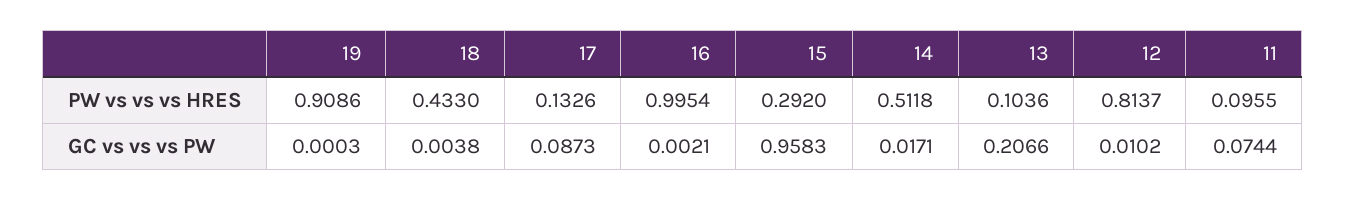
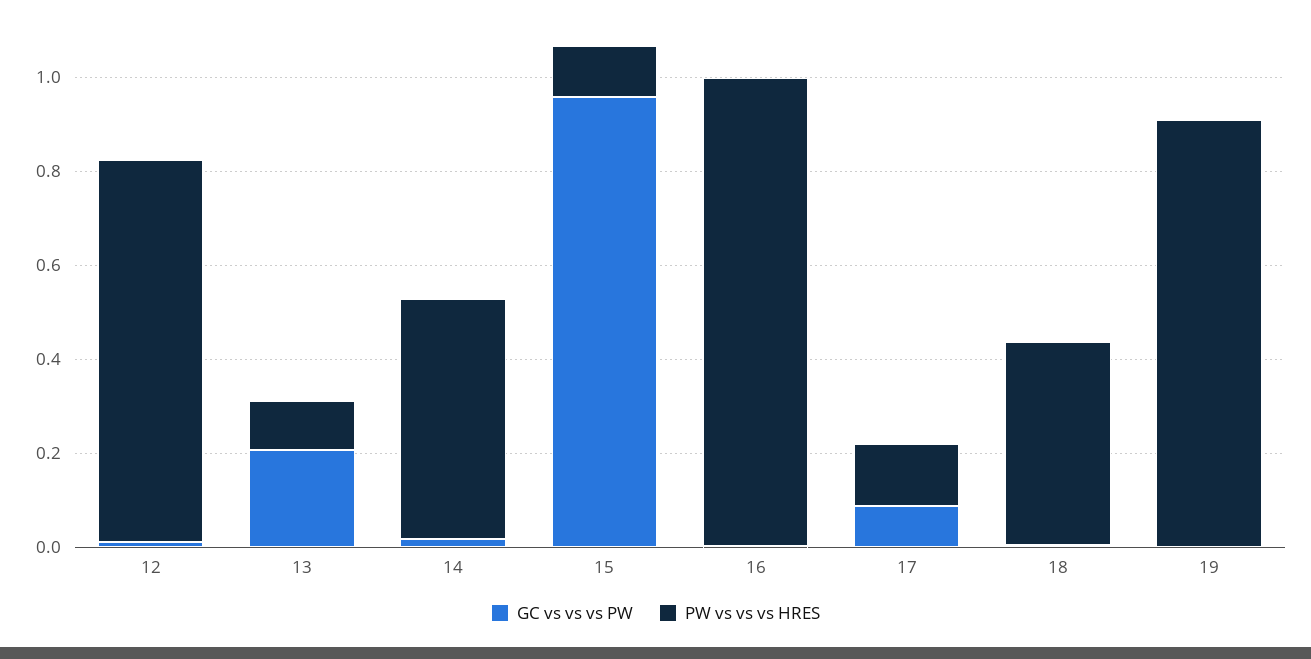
  {
    "PW vs vs vs HRES": {
      "19": 0.9086,
      "18": 0.433,
      "17": 0.1326,
      "16": 0.9954,
-     "15": 0.292,
+     "15": 0.1,
      "14": 0.5118,
      "13": 0.1036,
-     "12": 0.8137,
+     "12": 0.8137
-     "11": 0.0955
    },
    "GC vs vs vs PW": {
      "19": 0.0003,
      "18": 0.0038,
      "17": 0.0873,
      "16": 0.0021,
      "15": 0.9583,
      "14": 0.0171,
      "13": 0.2066,
-     "12": 0.0102,
+     "12": 0.0102
-     "11": 0.0744
    }
  }

